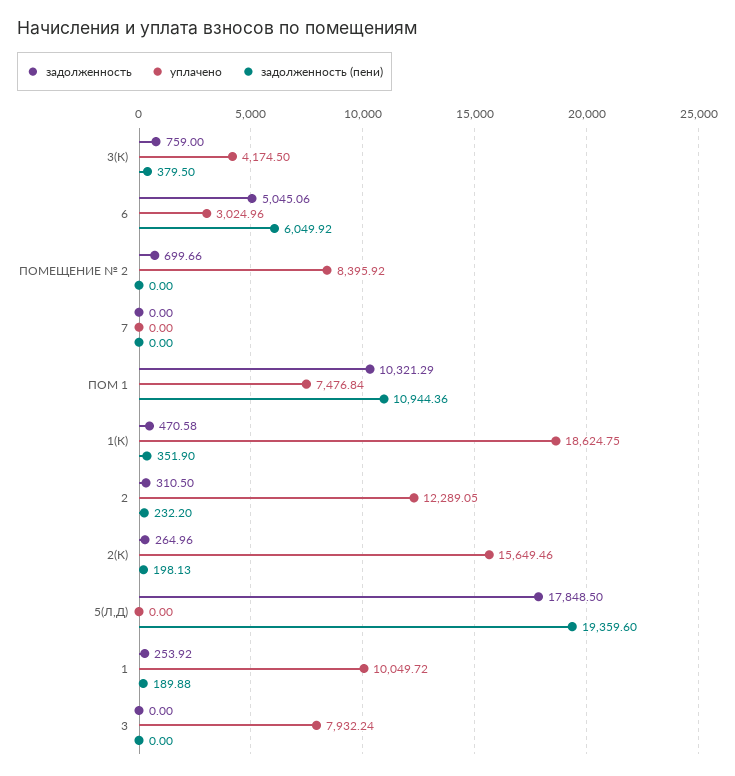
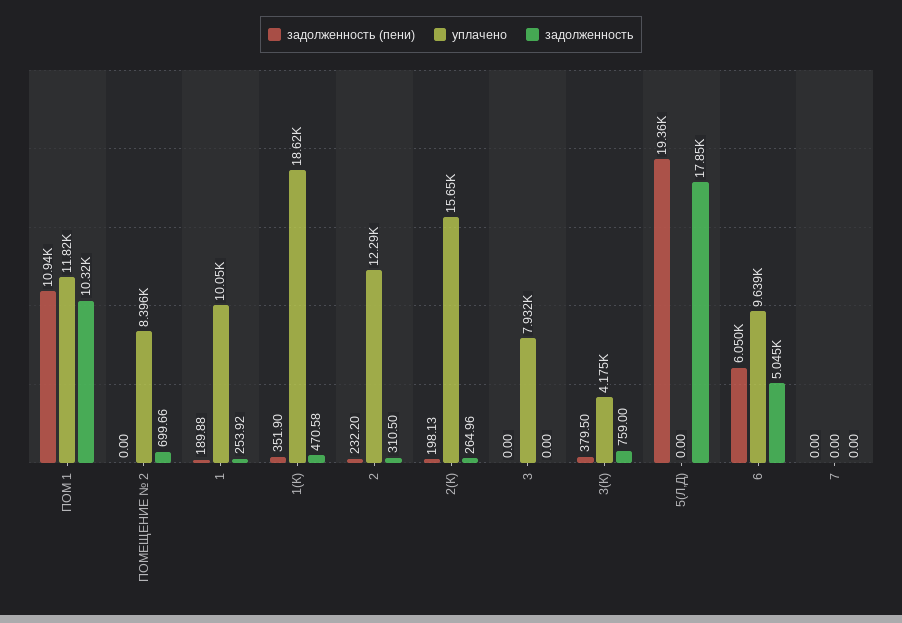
  {
    "задолженность": {
      "3(К)": 759,
      "6": 5045.06,
      "ПОМЕЩЕНИЕ № 2": 699.66,
      "7": 0,
      "ПОМ 1": 10321.29,
      "1(К)": 470.58,
      "2": 310.5,
      "2(К)": 264.96,
      "5(Л,Д)": 17848.5,
      "1": 253.92,
      "3": 0
    },
    "уплачено": {
      "3(К)": 4174.5,
-     "6": 3024.96,
+     "6": 9639,
      "ПОМЕЩЕНИЕ № 2": 8395.92,
      "7": 0,
-     "ПОМ 1": 7476.84,
+     "ПОМ 1": 11820,
      "1(К)": 18624.75,
      "2": 12289.05,
      "2(К)": 15649.46,
      "5(Л,Д)": 0,
      "1": 10049.72,
      "3": 7932.24
    },
    "задолженность (пени)": {
      "3(К)": 379.5,
      "6": 6049.92,
      "ПОМЕЩЕНИЕ № 2": 0,
      "7": 0,
      "ПОМ 1": 10944.36,
      "1(К)": 351.9,
      "2": 232.2,
      "2(К)": 198.13,
      "5(Л,Д)": 19359.6,
      "1": 189.88,
      "3": 0
    }
  }

